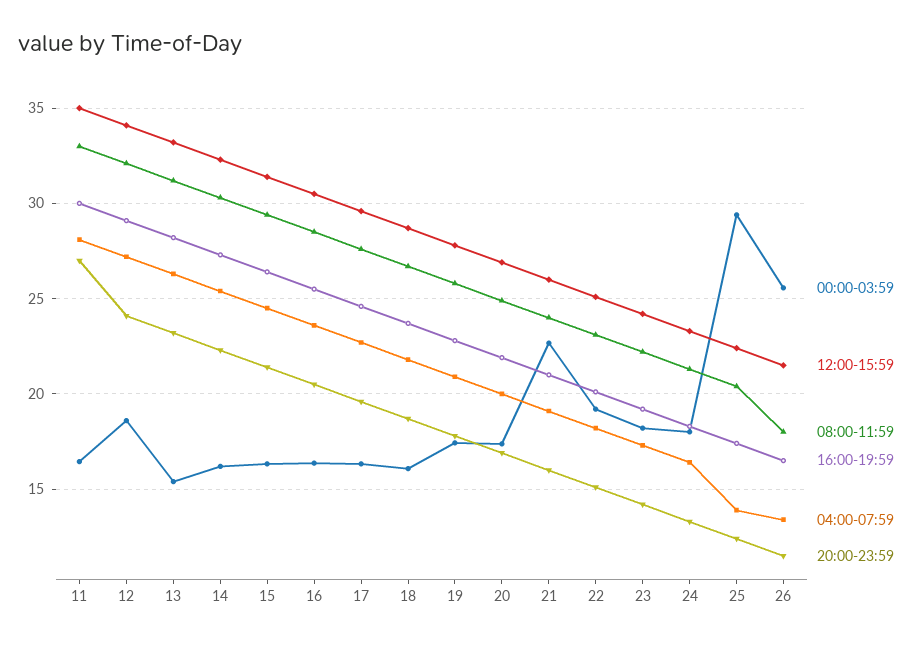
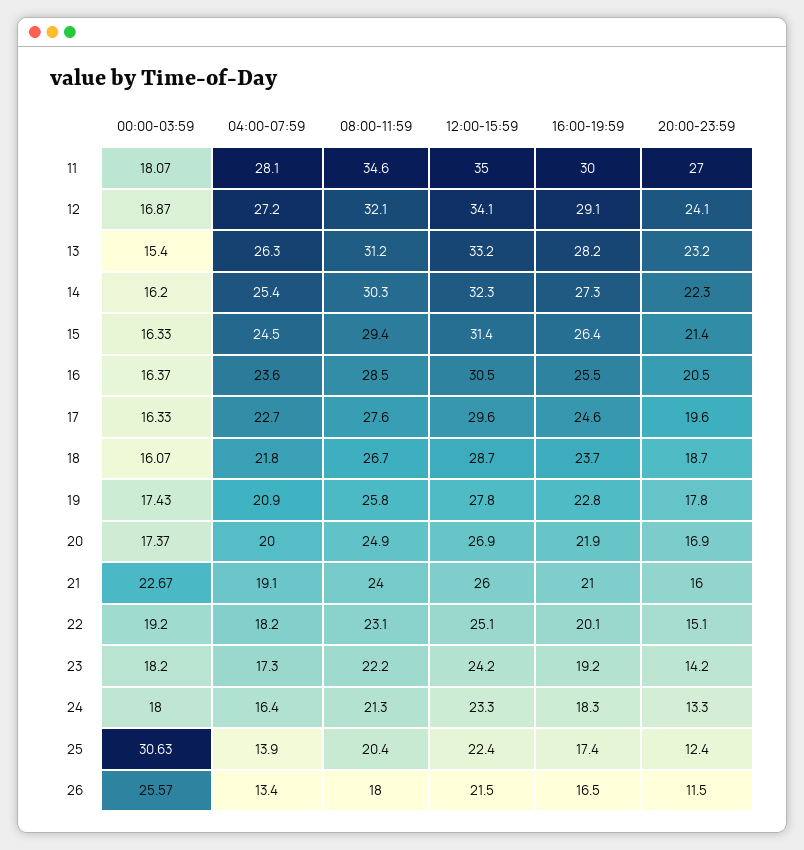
  {
    "00:00-03:59": {
-     "11": 16.5,
+     "11": 18.07,
-     "12": 18.5,
+     "12": 16.87,
      "13": 15.4,
      "14": 16.2,
      "15": 16.33,
      "16": 16.37,
      "17": 16.33,
      "18": 16.07,
      "19": 17.43,
      "20": 17.37,
      "21": 22.67,
      "22": 19.2,
      "23": 18.2,
      "24": 18,
-     "25": 29.5,
+     "25": 30.63,
      "26": 25.57
    },
    "12:00-15:59": {
      "11": 35,
      "12": 34.1,
      "13": 33.2,
      "14": 32.3,
      "15": 31.4,
      "16": 30.5,
      "17": 29.6,
      "18": 28.7,
      "19": 27.8,
      "20": 26.9,
      "21": 26,
      "22": 25.1,
      "23": 24.2,
      "24": 23.3,
      "25": 22.4,
      "26": 21.5
    },
    "08:00-11:59": {
-     "11": 33,
+     "11": 34.6,
      "12": 32.1,
      "13": 31.2,
      "14": 30.3,
      "15": 29.4,
      "16": 28.5,
      "17": 27.6,
      "18": 26.7,
      "19": 25.8,
      "20": 24.9,
      "21": 24,
      "22": 23.1,
      "23": 22.2,
      "24": 21.3,
      "25": 20.4,
      "26": 18
    },
    "16:00-19:59": {
      "11": 30,
      "12": 29.1,
      "13": 28.2,
      "14": 27.3,
      "15": 26.4,
      "16": 25.5,
      "17": 24.6,
      "18": 23.7,
      "19": 22.8,
      "20": 21.9,
      "21": 21,
      "22": 20.1,
      "23": 19.2,
      "24": 18.3,
      "25": 17.4,
      "26": 16.5
    },
    "04:00-07:59": {
      "11": 28.1,
      "12": 27.2,
      "13": 26.3,
      "14": 25.4,
      "15": 24.5,
      "16": 23.6,
      "17": 22.7,
      "18": 21.8,
      "19": 20.9,
      "20": 20,
      "21": 19.1,
      "22": 18.2,
      "23": 17.3,
      "24": 16.4,
      "25": 13.9,
      "26": 13.4
    },
    "20:00-23:59": {
      "11": 27,
      "12": 24.1,
      "13": 23.2,
      "14": 22.3,
      "15": 21.4,
      "16": 20.5,
      "17": 19.6,
      "18": 18.7,
      "19": 17.8,
      "20": 16.9,
      "21": 16,
      "22": 15.1,
      "23": 14.2,
      "24": 13.3,
      "25": 12.4,
      "26": 11.5
    }
  }

